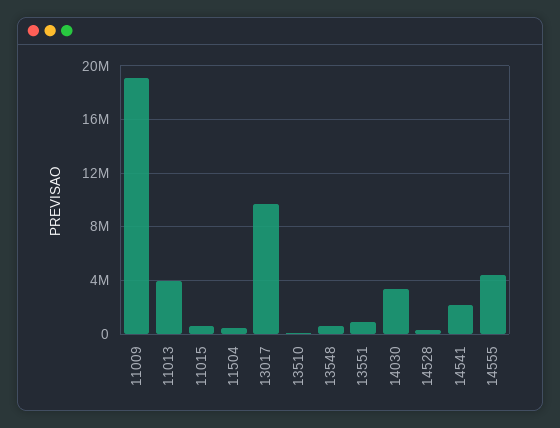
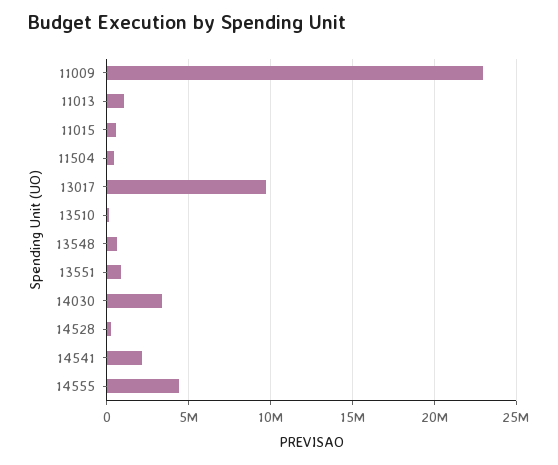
  {
-   "11009": 19000000,
+   "11009": 23000000,
-   "11013": 4000000,
+   "11013": 1000000,
    "11015": 500000,
    "11504": 500000,
    "13017": 9500000,
    "13510": 0,
    "13548": 500000,
    "13551": 1000000,
    "14030": 3500000,
    "14528": 500000,
    "14541": 2000000,
    "14555": 4500000
  }

